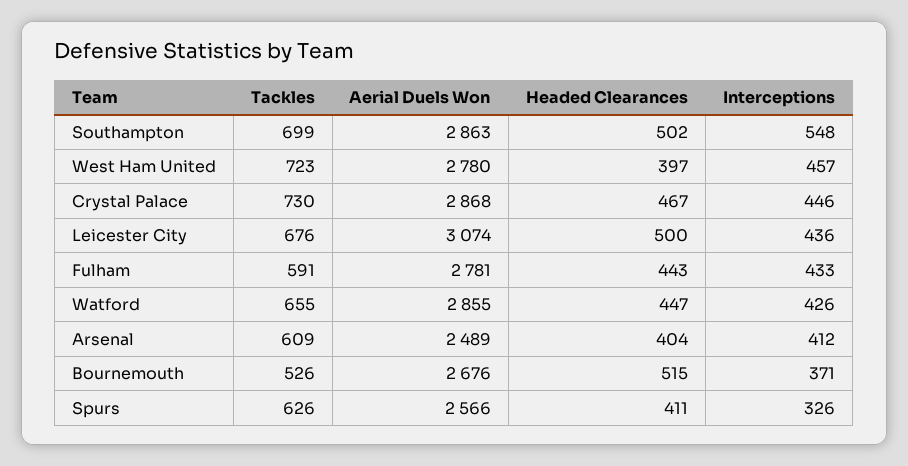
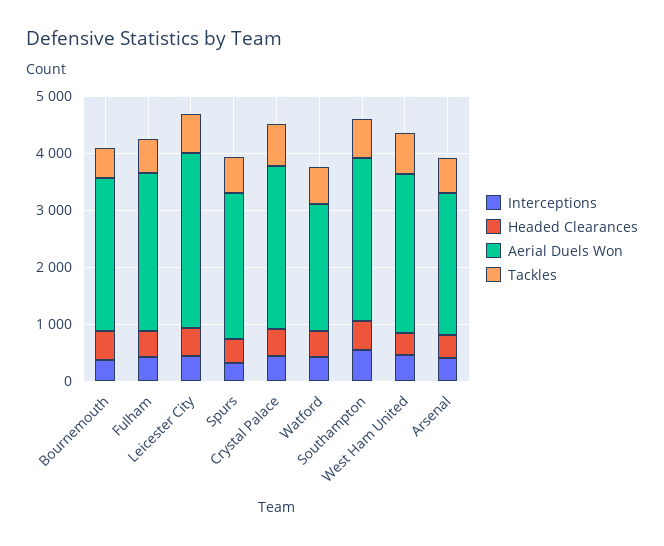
  {
    "Tackles": {
      "Southampton": 699,
      "West Ham United": 723,
      "Crystal Palace": 730,
      "Leicester City": 676,
      "Fulham": 591,
      "Watford": 655,
      "Arsenal": 609,
      "Bournemouth": 526,
      "Spurs": 626
    },
    "Aerial Duels Won": {
      "Southampton": 2863,
      "West Ham United": 2780,
      "Crystal Palace": 2868,
      "Leicester City": 3074,
      "Fulham": 2781,
-     "Watford": 2855,
+     "Watford": 2200,
      "Arsenal": 2489,
      "Bournemouth": 2676,
      "Spurs": 2566
    },
    "Headed Clearances": {
      "Southampton": 502,
      "West Ham United": 397,
      "Crystal Palace": 467,
      "Leicester City": 500,
      "Fulham": 443,
      "Watford": 447,
      "Arsenal": 404,
      "Bournemouth": 515,
      "Spurs": 411
    },
    "Interceptions": {
      "Southampton": 548,
      "West Ham United": 457,
      "Crystal Palace": 446,
      "Leicester City": 436,
      "Fulham": 433,
      "Watford": 426,
      "Arsenal": 412,
      "Bournemouth": 371,
      "Spurs": 326
    }
  }

